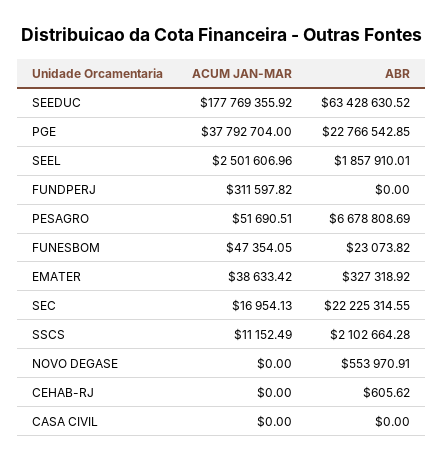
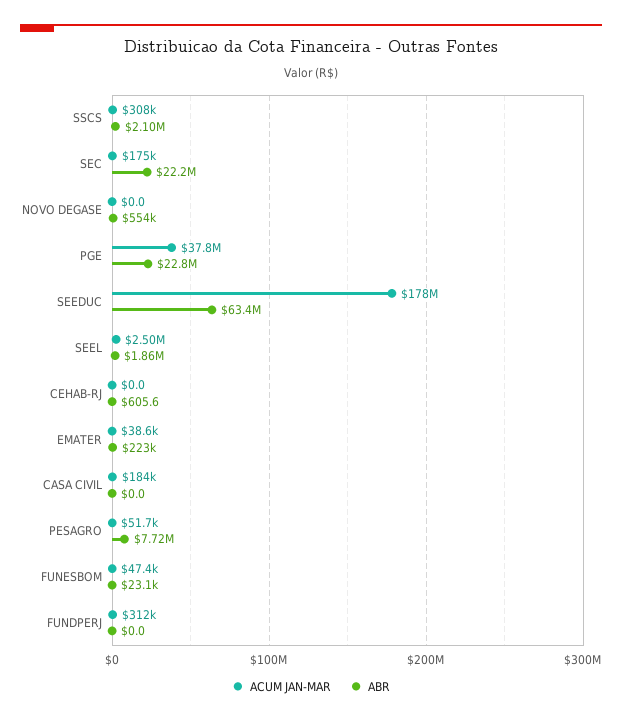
  {
    "ACUM JAN-MAR": {
      "SEEDUC": 177769355.92,
      "PGE": 37792704,
      "SEEL": 2501606.96,
      "FUNDPERJ": 311597.82,
      "PESAGRO": 51690.51,
      "FUNESBOM": 47354.05,
      "EMATER": 38633.42,
-     "SEC": 16954.13,
+     "SEC": 175000,
-     "SSCS": 11152.49,
+     "SSCS": 308000,
      "NOVO DEGASE": 0,
      "CEHAB-RJ": 0,
-     "CASA CIVIL": 0
+     "CASA CIVIL": 184000
    },
    "ABR": {
      "SEEDUC": 63428630.52,
      "PGE": 22766542.85,
      "SEEL": 1857910.01,
      "FUNDPERJ": 0,
-     "PESAGRO": 6678808.69,
+     "PESAGRO": 7720000,
      "FUNESBOM": 23073.82,
-     "EMATER": 327318.92,
+     "EMATER": 223000,
      "SEC": 22225314.55,
      "SSCS": 2102664.28,
      "NOVO DEGASE": 553970.91,
      "CEHAB-RJ": 605.62,
      "CASA CIVIL": 0
    }
  }

